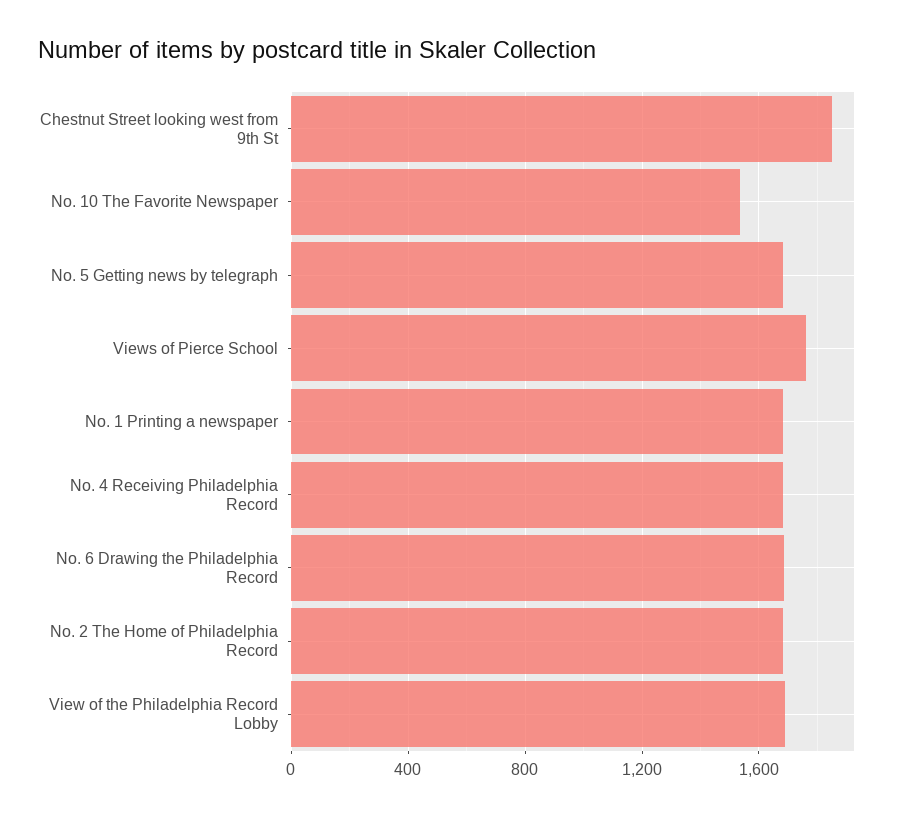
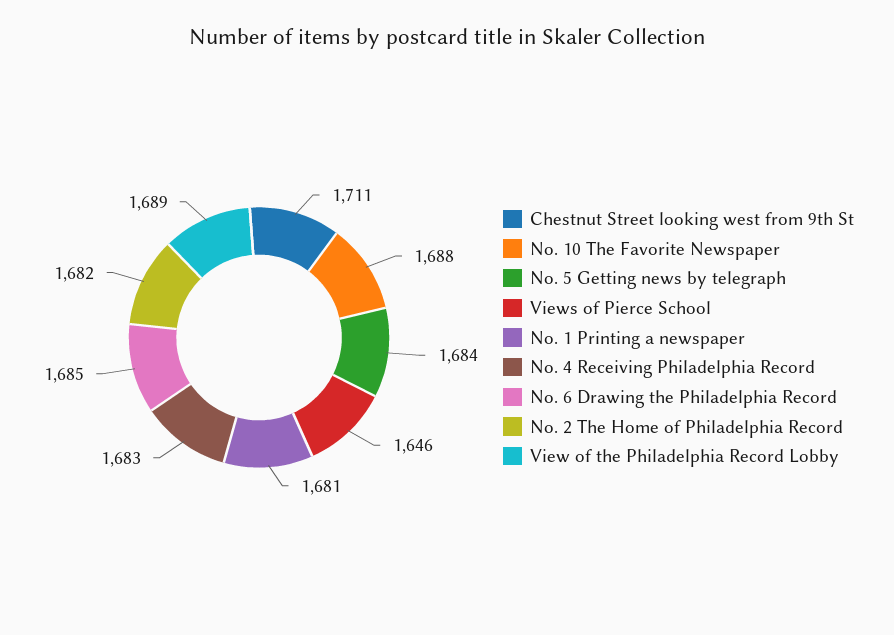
  {
-   "Chestnut Street looking west from 9th St": 1850,
+   "Chestnut Street looking west from 9th St": 1711,
-   "No. 10 The Favorite Newspaper": 1550,
+   "No. 10 The Favorite Newspaper": 1688,
    "No. 5 Getting news by telegraph": 1684,
-   "Views of Pierce School": 1750,
+   "Views of Pierce School": 1646,
    "No. 1 Printing a newspaper": 1681,
    "No. 4 Receiving Philadelphia Record": 1683,
    "No. 6 Drawing the Philadelphia Record": 1685,
    "No. 2 The Home of Philadelphia Record": 1682,
    "View of the Philadelphia Record Lobby": 1689
  }

